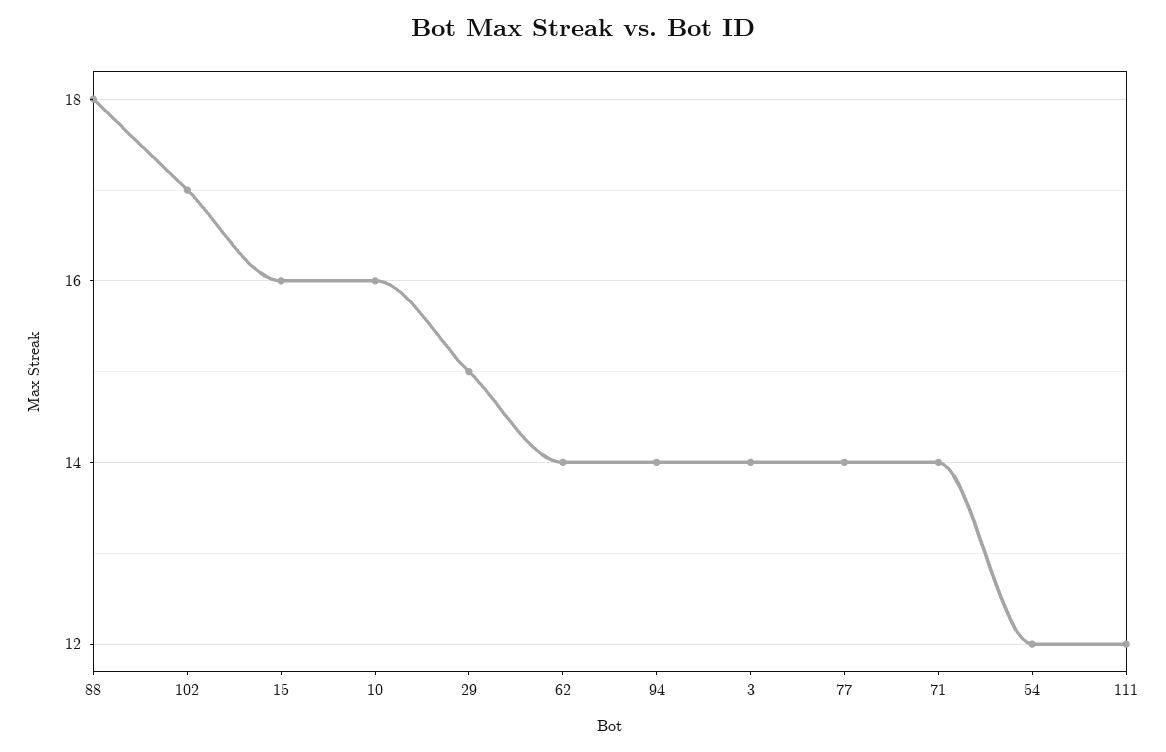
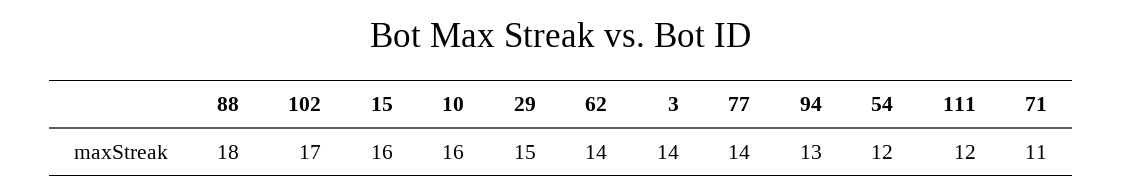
  {
    "88": 18,
    "102": 17,
    "15": 16,
    "10": 16,
    "29": 15,
    "62": 14,
-   "94": 14,
+   "94": 13,
    "3": 14,
    "77": 14,
-   "71": 14,
+   "71": 11,
    "54": 12,
    "111": 12
  }

